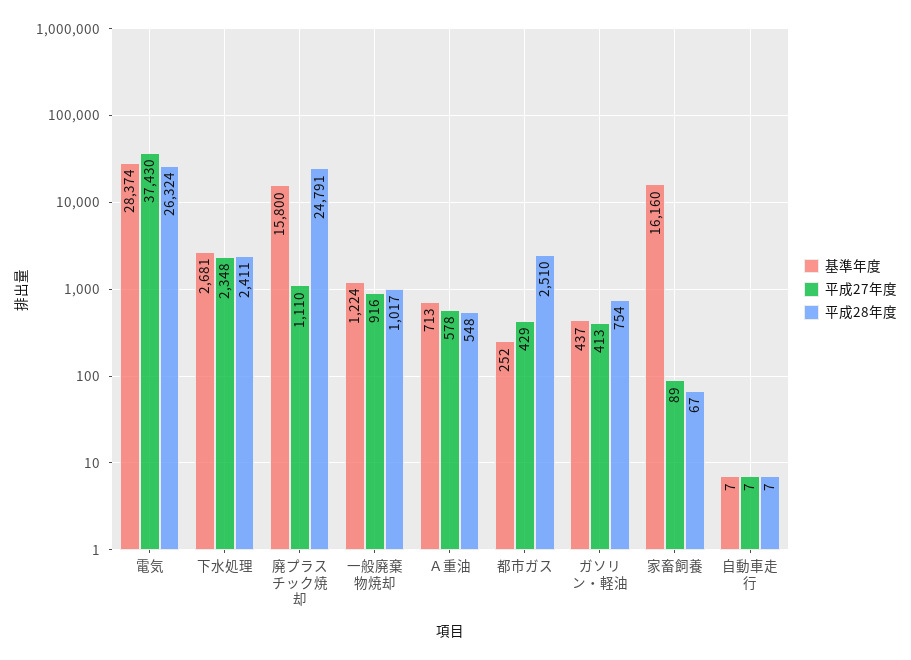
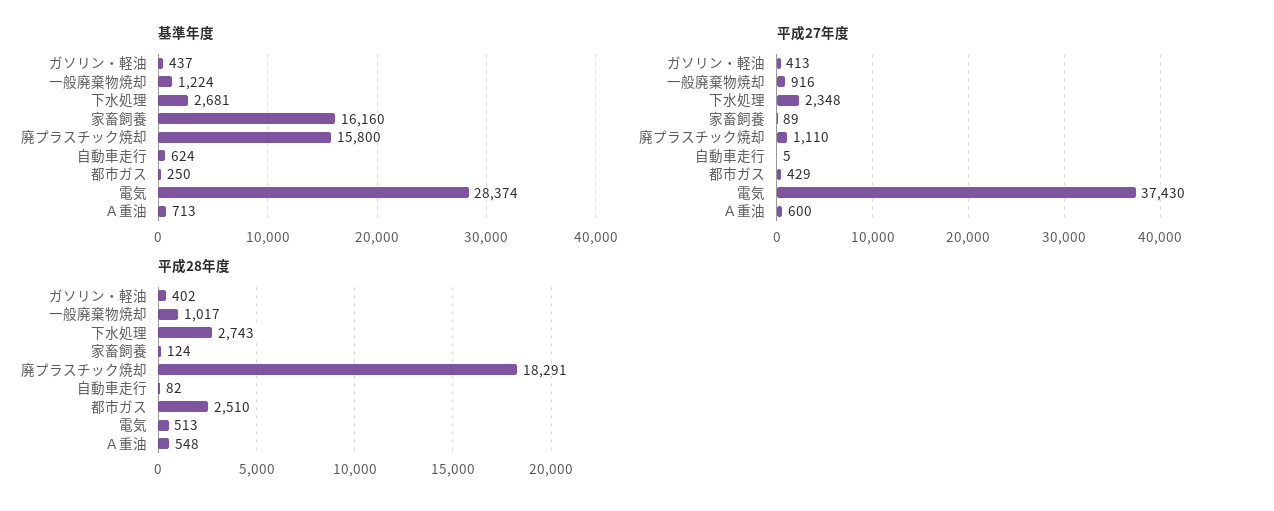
  {
    "基準年度": {
      "電気": 28374,
      "下水処理": 2681,
      "廃プラスチック焼却": 15800,
      "一般廃棄物焼却": 1224,
      "Ａ重油": 713,
-     "都市ガス": 252,
+     "都市ガス": 250,
      "ガソリン・軽油": 437,
      "家畜飼養": 16160,
-     "自動車走行": 7
+     "自動車走行": 624
    },
    "平成27年度": {
      "電気": 37430,
      "下水処理": 2348,
      "廃プラスチック焼却": 1110,
      "一般廃棄物焼却": 916,
-     "Ａ重油": 578,
+     "Ａ重油": 600,
      "都市ガス": 429,
      "ガソリン・軽油": 413,
      "家畜飼養": 89,
-     "自動車走行": 7
+     "自動車走行": 5
    },
    "平成28年度": {
-     "電気": 26324,
+     "電気": 513,
-     "下水処理": 2411,
+     "下水処理": 2743,
-     "廃プラスチック焼却": 24791,
+     "廃プラスチック焼却": 18291,
      "一般廃棄物焼却": 1017,
      "Ａ重油": 548,
      "都市ガス": 2510,
-     "ガソリン・軽油": 754,
+     "ガソリン・軽油": 402,
-     "家畜飼養": 67,
+     "家畜飼養": 124,
-     "自動車走行": 7
+     "自動車走行": 82
    }
  }

